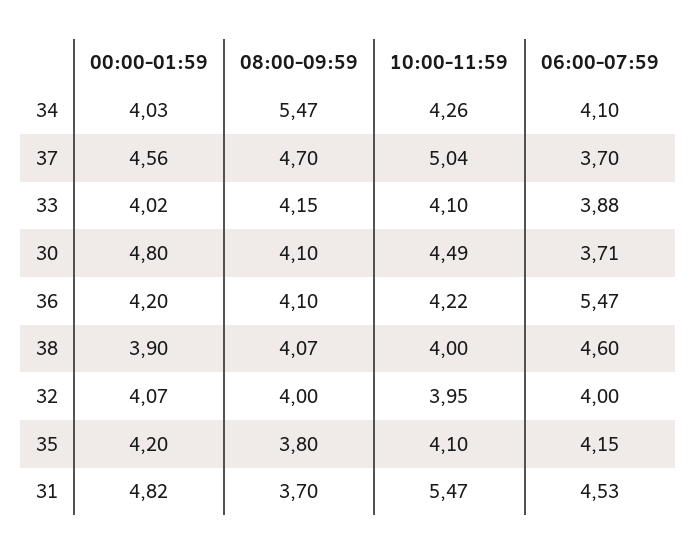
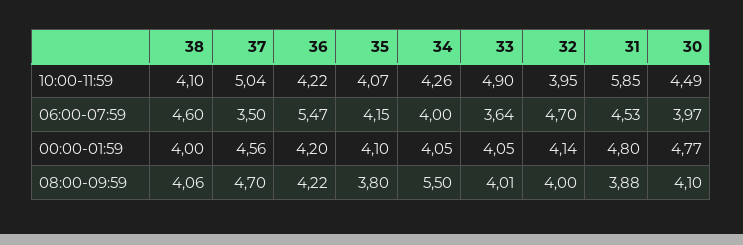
  {
    "00:00-01:59": {
-     "34": 4.03,
+     "34": 4.05,
      "37": 4.56,
-     "33": 4.02,
+     "33": 4.05,
-     "30": 4.8,
+     "30": 4.77,
      "36": 4.2,
-     "38": 3.9,
+     "38": 4,
-     "32": 4.07,
+     "32": 4.14,
-     "35": 4.2,
+     "35": 4.1,
-     "31": 4.82
+     "31": 4.8
    },
    "08:00-09:59": {
-     "34": 5.47,
+     "34": 5.5,
      "37": 4.7,
-     "33": 4.15,
+     "33": 4.01,
      "30": 4.1,
-     "36": 4.1,
+     "36": 4.22,
-     "38": 4.07,
+     "38": 4.06,
      "32": 4,
      "35": 3.8,
-     "31": 3.7
+     "31": 3.88
    },
    "10:00-11:59": {
      "34": 4.26,
      "37": 5.04,
-     "33": 4.1,
+     "33": 4.9,
      "30": 4.49,
      "36": 4.22,
-     "38": 4,
+     "38": 4.1,
      "32": 3.95,
-     "35": 4.1,
+     "35": 4.07,
-     "31": 5.47
+     "31": 5.85
    },
    "06:00-07:59": {
-     "34": 4.1,
+     "34": 4,
-     "37": 3.7,
+     "37": 3.5,
-     "33": 3.88,
+     "33": 3.64,
-     "30": 3.71,
+     "30": 3.97,
      "36": 5.47,
      "38": 4.6,
-     "32": 4,
+     "32": 4.7,
      "35": 4.15,
      "31": 4.53
    }
  }

